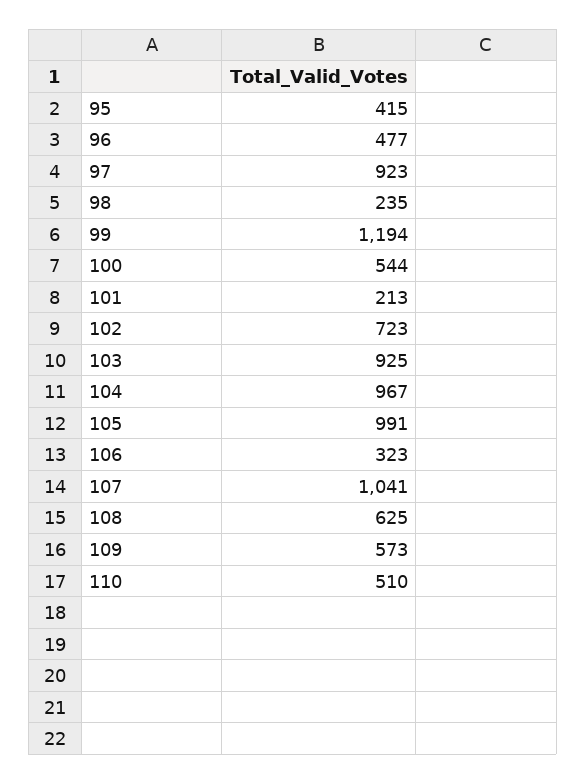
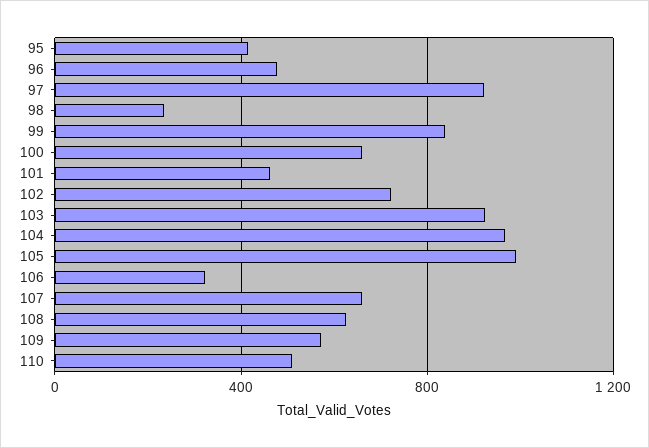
  {
    "95": 415,
    "96": 477,
    "97": 923,
    "98": 235,
-   "99": 1194,
+   "99": 850,
-   "100": 544,
+   "100": 650,
-   "101": 213,
+   "101": 450,
    "102": 723,
    "103": 925,
    "104": 967,
    "105": 991,
    "106": 323,
-   "107": 1041,
+   "107": 650,
    "108": 625,
    "109": 573,
    "110": 510
  }

